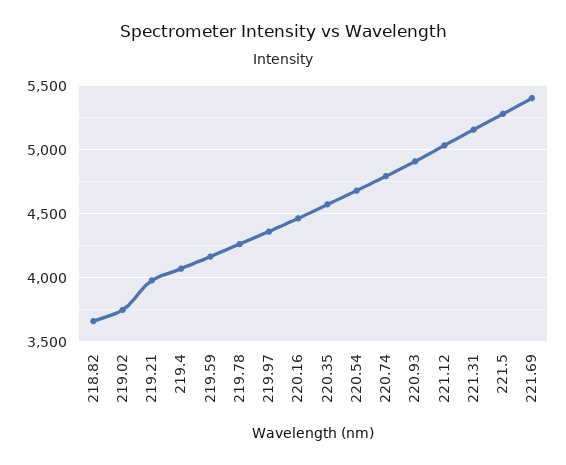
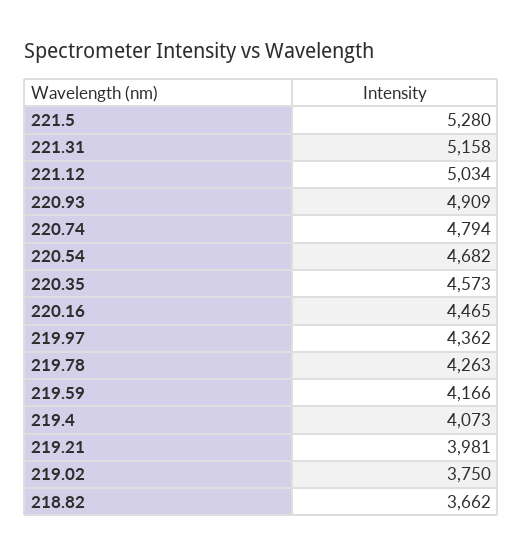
  {
    "218.82": 3662,
    "219.02": 3750,
    "219.21": 3981,
    "219.4": 4073,
    "219.59": 4166,
    "219.78": 4263,
    "219.97": 4362,
    "220.16": 4465,
    "220.35": 4573,
    "220.54": 4682,
    "220.74": 4794,
    "220.93": 4909,
    "221.12": 5034,
    "221.31": 5158,
-   "221.5": 5280,
+   "221.5": 5280
-   "221.69": 5400
  }

